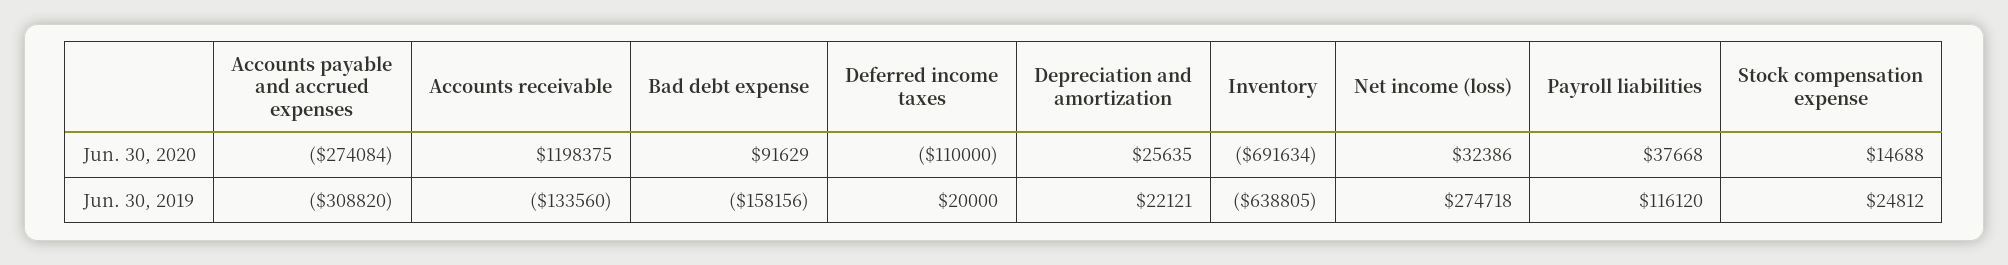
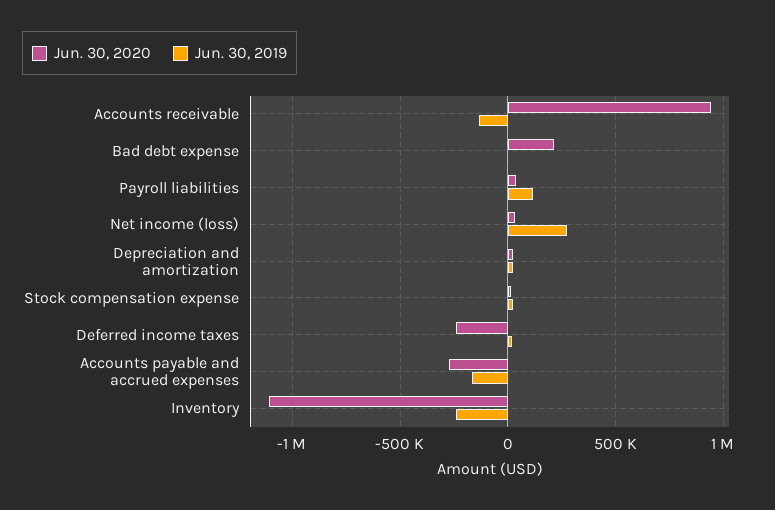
  {
    "Jun. 30, 2020": {
      "Accounts payable and accrued expenses": -274084,
-     "Accounts receivable": 1198375,
+     "Accounts receivable": 950000,
-     "Bad debt expense": 91629,
+     "Bad debt expense": 200000,
-     "Deferred income taxes": -110000,
+     "Deferred income taxes": -250000,
      "Depreciation and amortization": 25635,
-     "Inventory": -691634,
+     "Inventory": -1100000,
      "Net income (loss)": 32386,
      "Payroll liabilities": 37668,
      "Stock compensation expense": 14688
    },
    "Jun. 30, 2019": {
-     "Accounts payable and accrued expenses": -308820,
+     "Accounts payable and accrued expenses": -150000,
      "Accounts receivable": -133560,
-     "Bad debt expense": -158156,
+     "Bad debt expense": 0,
      "Deferred income taxes": 20000,
      "Depreciation and amortization": 22121,
-     "Inventory": -638805,
+     "Inventory": -250000,
      "Net income (loss)": 274718,
      "Payroll liabilities": 116120,
      "Stock compensation expense": 24812
    }
  }

